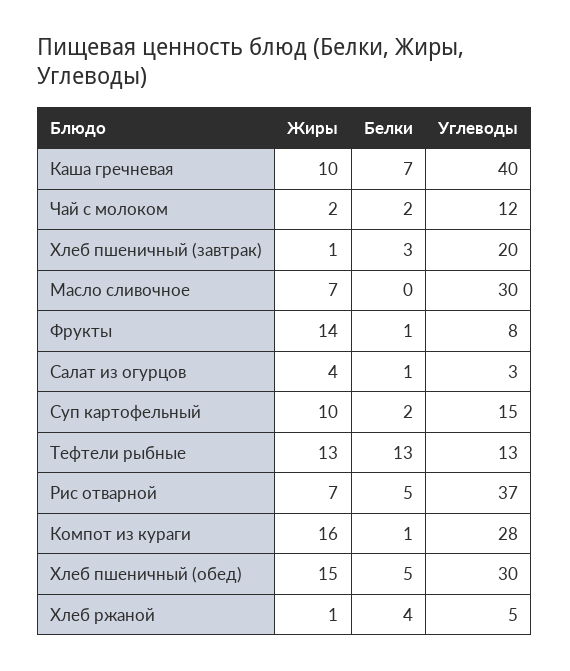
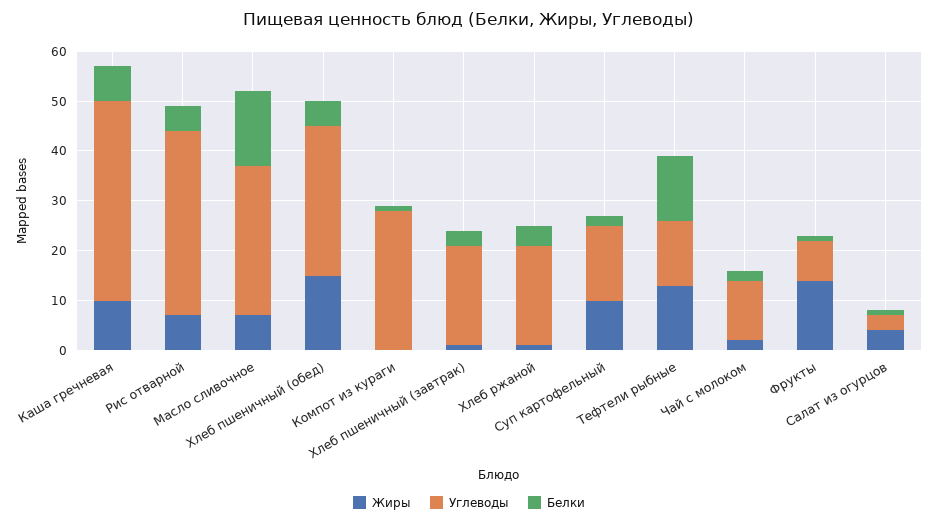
  {
    "Жиры": {
      "Каша гречневая": 10,
      "Чай с молоком": 2,
      "Хлеб пшеничный (завтрак)": 1,
      "Масло сливочное": 7,
      "Фрукты": 14,
      "Салат из огурцов": 4,
      "Суп картофельный": 10,
      "Тефтели рыбные": 13,
      "Рис отварной": 7,
-     "Компот из кураги": 16,
+     "Компот из кураги": 0,
      "Хлеб пшеничный (обед)": 15,
      "Хлеб ржаной": 1
    },
    "Белки": {
      "Каша гречневая": 7,
      "Чай с молоком": 2,
      "Хлеб пшеничный (завтрак)": 3,
-     "Масло сливочное": 0,
+     "Масло сливочное": 15,
      "Фрукты": 1,
      "Салат из огурцов": 1,
      "Суп картофельный": 2,
      "Тефтели рыбные": 13,
      "Рис отварной": 5,
      "Компот из кураги": 1,
      "Хлеб пшеничный (обед)": 5,
      "Хлеб ржаной": 4
    },
    "Углеводы": {
      "Каша гречневая": 40,
      "Чай с молоком": 12,
      "Хлеб пшеничный (завтрак)": 20,
      "Масло сливочное": 30,
      "Фрукты": 8,
      "Салат из огурцов": 3,
      "Суп картофельный": 15,
      "Тефтели рыбные": 13,
      "Рис отварной": 37,
      "Компот из кураги": 28,
      "Хлеб пшеничный (обед)": 30,
-     "Хлеб ржаной": 5
+     "Хлеб ржаной": 20
    }
  }

